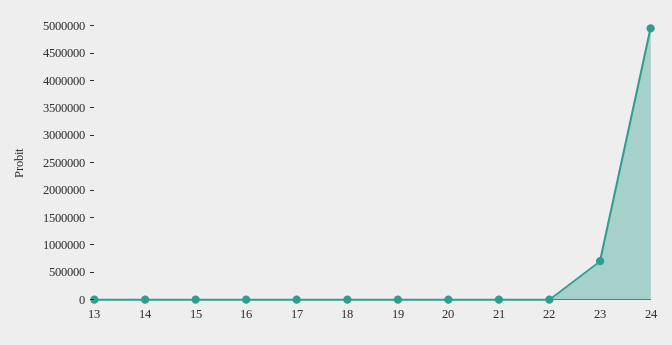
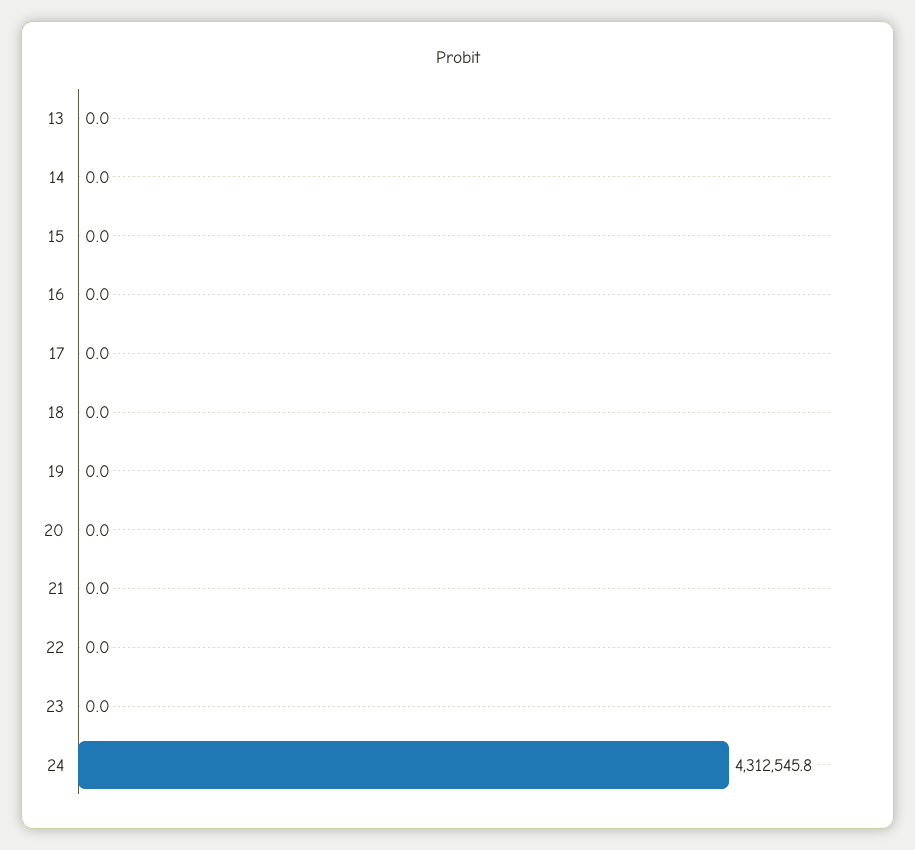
  {
    "13": 0,
    "14": 0,
    "15": 0,
    "16": 0,
    "17": 0,
    "18": 0,
    "19": 0,
    "20": 0,
    "21": 0,
    "22": 0,
-   "23": 750000,
+   "23": 0,
-   "24": 5000000
+   "24": 4312545.8
  }

